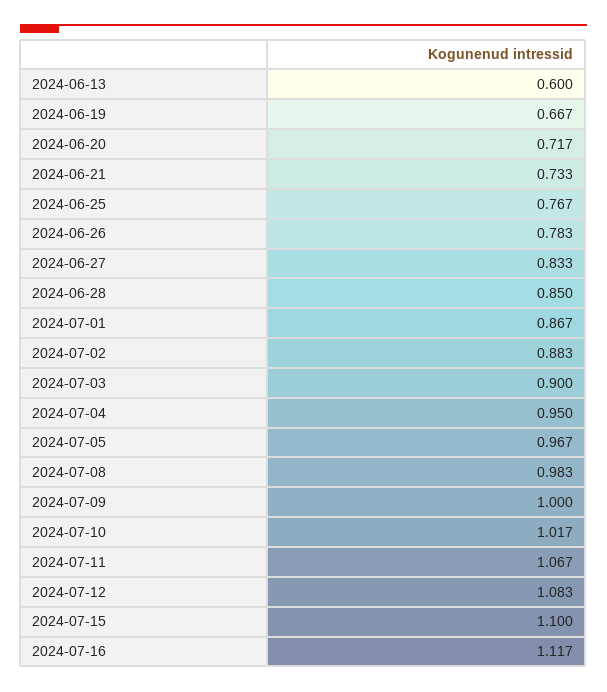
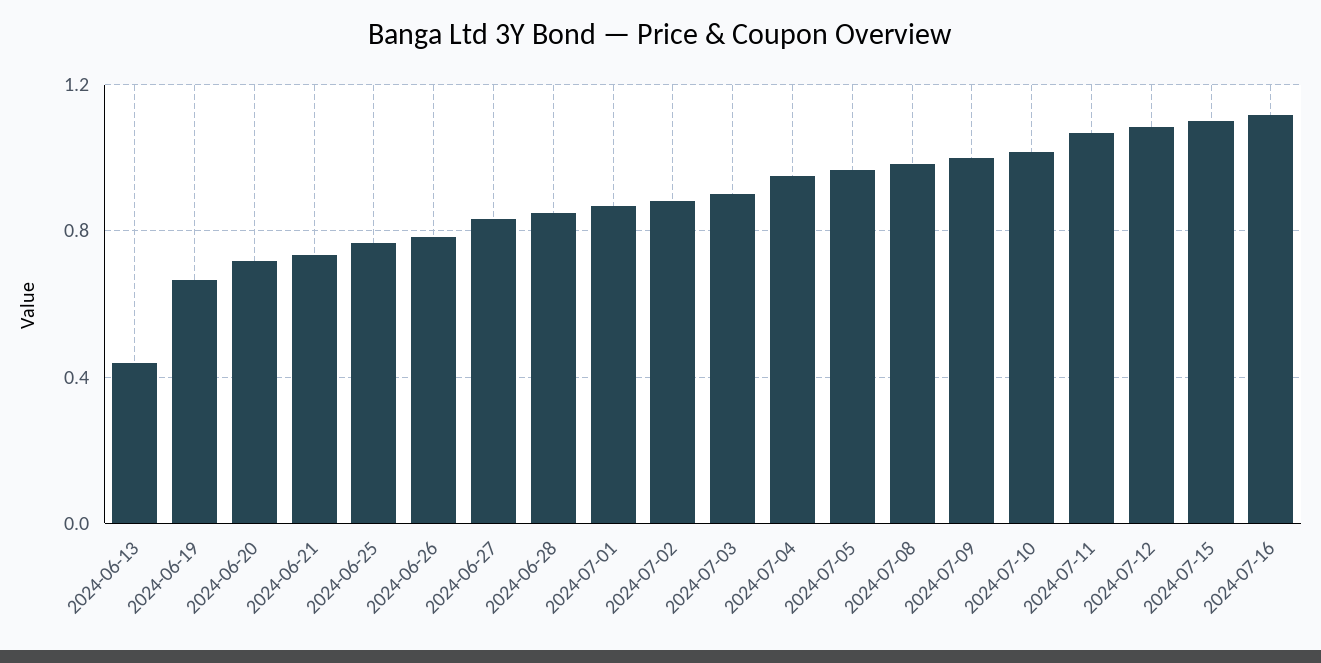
  {
-   "2024-06-13": 0.6,
+   "2024-06-13": 0.45,
    "2024-06-19": 0.667,
    "2024-06-20": 0.717,
    "2024-06-21": 0.733,
    "2024-06-25": 0.767,
    "2024-06-26": 0.783,
    "2024-06-27": 0.833,
    "2024-06-28": 0.85,
    "2024-07-01": 0.867,
    "2024-07-02": 0.883,
    "2024-07-03": 0.9,
    "2024-07-04": 0.95,
    "2024-07-05": 0.967,
    "2024-07-08": 0.983,
    "2024-07-09": 1,
    "2024-07-10": 1.017,
    "2024-07-11": 1.067,
    "2024-07-12": 1.083,
    "2024-07-15": 1.1,
    "2024-07-16": 1.117
  }

